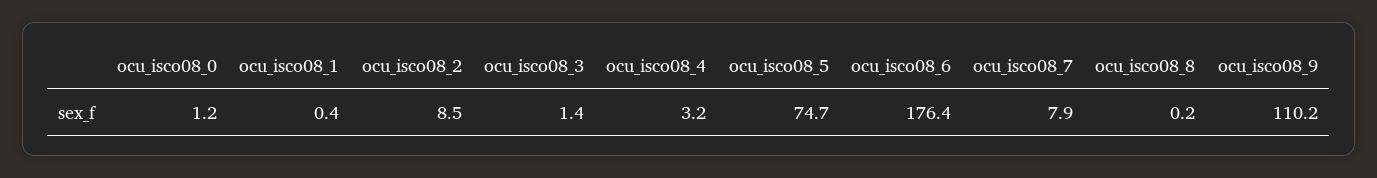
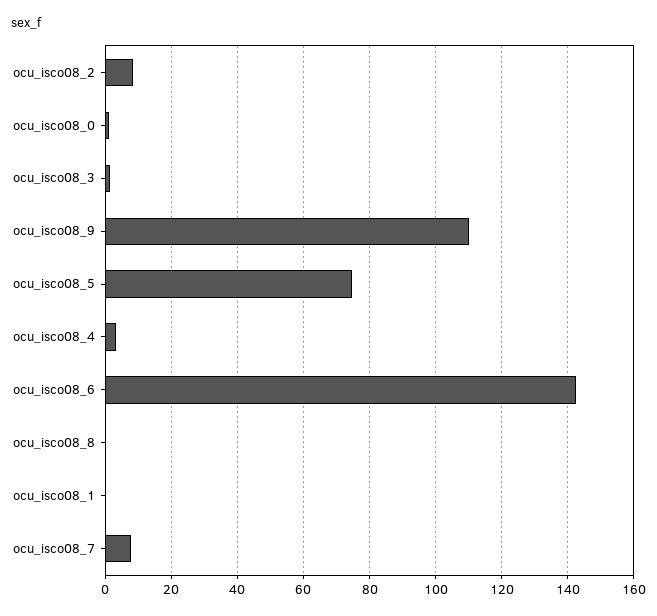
  {
    "ocu_isco08_0": 1.2,
    "ocu_isco08_1": 0.4,
    "ocu_isco08_2": 8.5,
    "ocu_isco08_3": 1.4,
    "ocu_isco08_4": 3.2,
    "ocu_isco08_5": 74.7,
-   "ocu_isco08_6": 176.4,
+   "ocu_isco08_6": 142,
    "ocu_isco08_7": 7.9,
    "ocu_isco08_8": 0.2,
    "ocu_isco08_9": 110.2
  }

